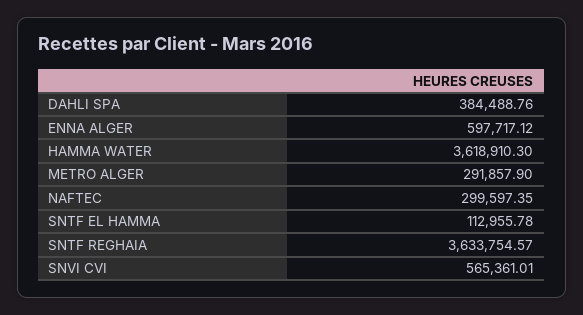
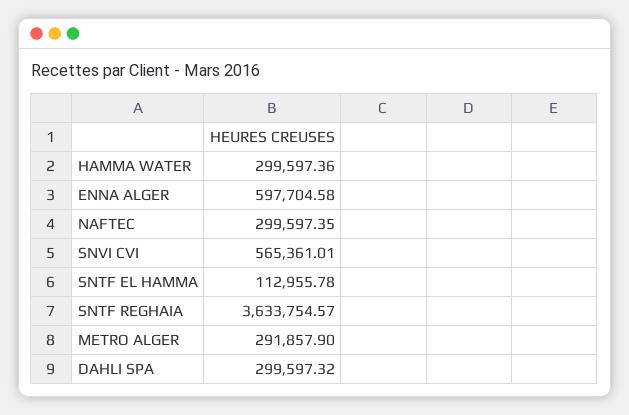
  {
-   "DAHLI SPA": 384488.76,
+   "DAHLI SPA": 299597.32,
-   "ENNA ALGER": 597717.12,
+   "ENNA ALGER": 597704.58,
-   "HAMMA WATER": 3618910.3,
+   "HAMMA WATER": 299597.36,
    "METRO ALGER": 291857.9,
    "NAFTEC": 299597.35,
    "SNTF EL HAMMA": 112955.78,
    "SNTF REGHAIA": 3633754.57,
    "SNVI CVI": 565361.01
  }

